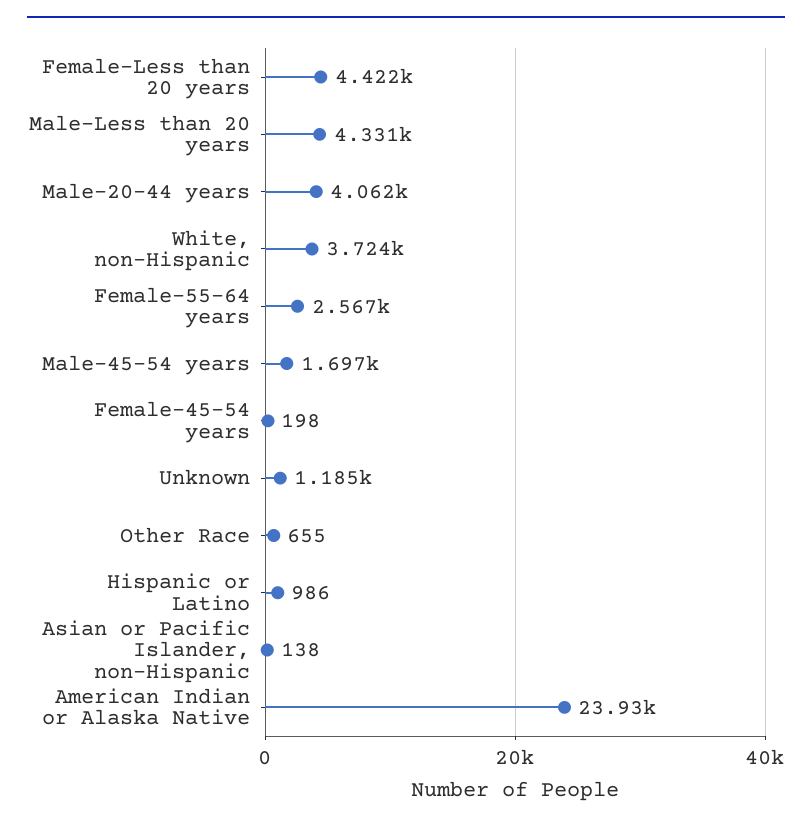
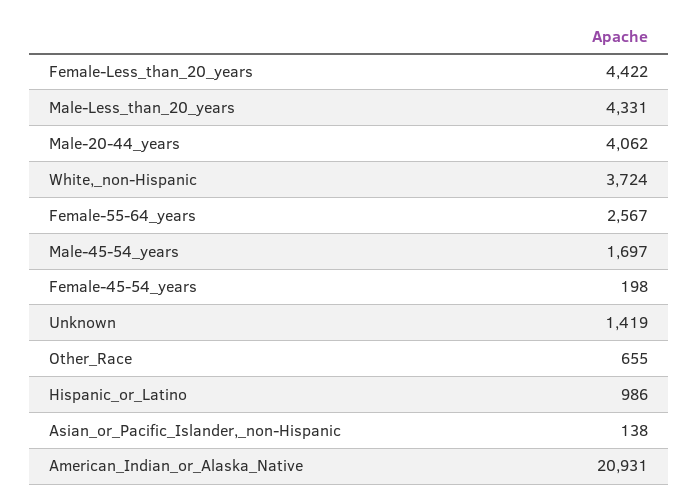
  {
    "Female-Less than 20 years": 4422,
    "Male-Less than 20 years": 4331,
    "Male-20-44 years": 4062,
    "White, non-Hispanic": 3724,
    "Female-55-64 years": 2567,
    "Male-45-54 years": 1697,
    "Female-45-54 years": 198,
-   "Unknown": 1185,
+   "Unknown": 1419,
    "Other Race": 655,
    "Hispanic or Latino": 986,
    "Asian or Pacific Islander, non-Hispanic": 138,
-   "American Indian or Alaska Native": 23930
+   "American Indian or Alaska Native": 20931
  }

